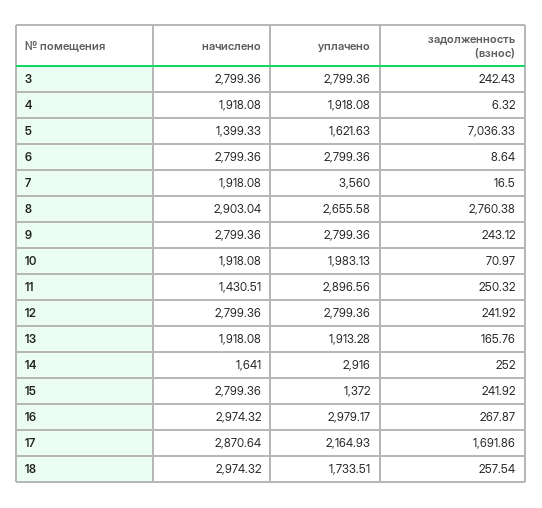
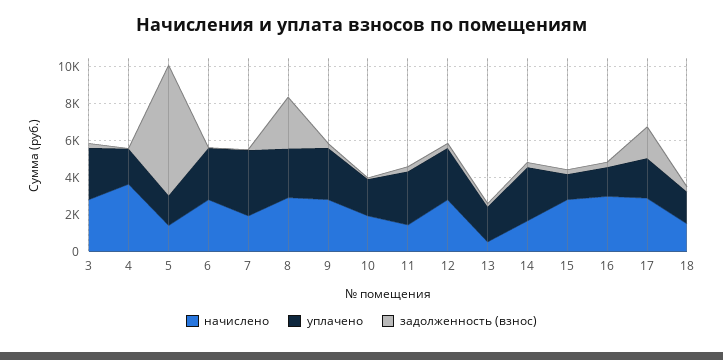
  {
    "начислено": {
      "3": 2799.36,
-     "4": 1918.08,
+     "4": 3500,
      "5": 1399.33,
      "6": 2799.36,
      "7": 1918.08,
      "8": 2903.04,
      "9": 2799.36,
      "10": 1918.08,
      "11": 1430.51,
      "12": 2799.36,
-     "13": 1918.08,
+     "13": 500,
      "14": 1641,
      "15": 2799.36,
      "16": 2974.32,
      "17": 2870.64,
-     "18": 2974.32
+     "18": 1500
    },
    "уплачено": {
      "3": 2799.36,
      "4": 1918.08,
      "5": 1621.63,
      "6": 2799.36,
      "7": 3560,
      "8": 2655.58,
      "9": 2799.36,
      "10": 1983.13,
      "11": 2896.56,
      "12": 2799.36,
      "13": 1913.28,
      "14": 2916,
      "15": 1372,
-     "16": 2979.17,
+     "16": 1500,
      "17": 2164.93,
      "18": 1733.51
    },
    "задолженность (взнос)": {
      "3": 242.43,
      "4": 6.32,
      "5": 7036.33,
      "6": 8.64,
      "7": 16.5,
      "8": 2760.38,
      "9": 243.12,
      "10": 70.97,
      "11": 250.32,
      "12": 241.92,
      "13": 165.76,
      "14": 252,
      "15": 241.92,
      "16": 267.87,
      "17": 1691.86,
      "18": 257.54
    }
  }

